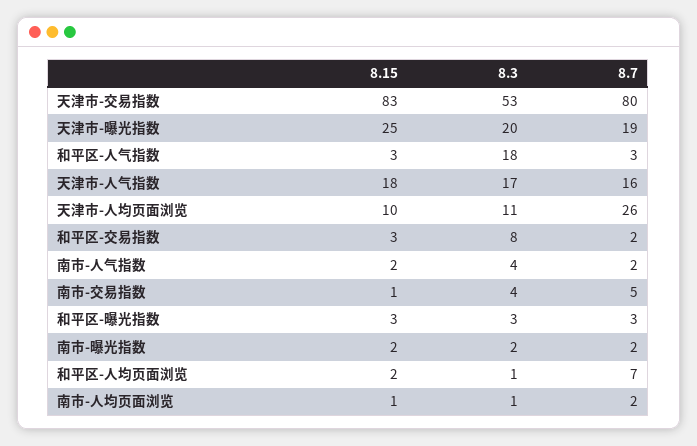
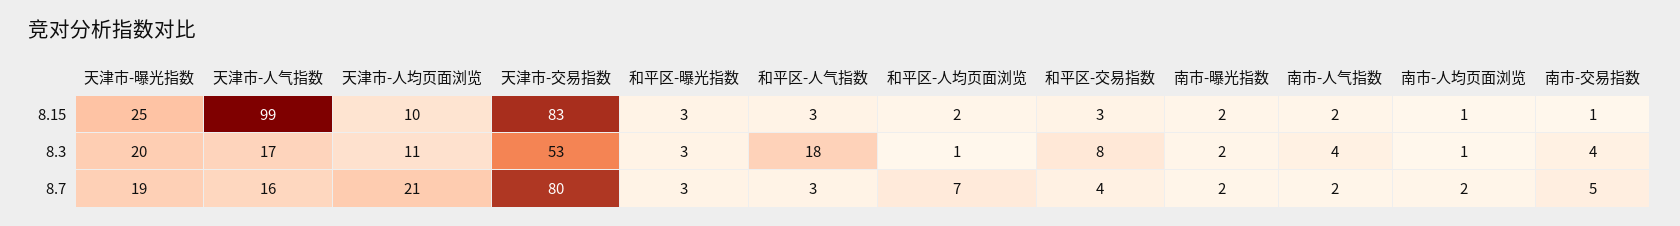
  {
    "8.15": {
      "天津市-交易指数": 83,
      "天津市-曝光指数": 25,
      "和平区-人气指数": 3,
-     "天津市-人气指数": 18,
+     "天津市-人气指数": 99,
      "天津市-人均页面浏览": 10,
      "和平区-交易指数": 3,
      "南市-人气指数": 2,
      "南市-交易指数": 1,
      "和平区-曝光指数": 3,
      "南市-曝光指数": 2,
      "和平区-人均页面浏览": 2,
      "南市-人均页面浏览": 1
    },
    "8.3": {
      "天津市-交易指数": 53,
      "天津市-曝光指数": 20,
      "和平区-人气指数": 18,
      "天津市-人气指数": 17,
      "天津市-人均页面浏览": 11,
      "和平区-交易指数": 8,
      "南市-人气指数": 4,
      "南市-交易指数": 4,
      "和平区-曝光指数": 3,
      "南市-曝光指数": 2,
      "和平区-人均页面浏览": 1,
      "南市-人均页面浏览": 1
    },
    "8.7": {
      "天津市-交易指数": 80,
      "天津市-曝光指数": 19,
      "和平区-人气指数": 3,
      "天津市-人气指数": 16,
-     "天津市-人均页面浏览": 26,
+     "天津市-人均页面浏览": 21,
-     "和平区-交易指数": 2,
+     "和平区-交易指数": 4,
      "南市-人气指数": 2,
      "南市-交易指数": 5,
      "和平区-曝光指数": 3,
      "南市-曝光指数": 2,
      "和平区-人均页面浏览": 7,
      "南市-人均页面浏览": 2
    }
  }

